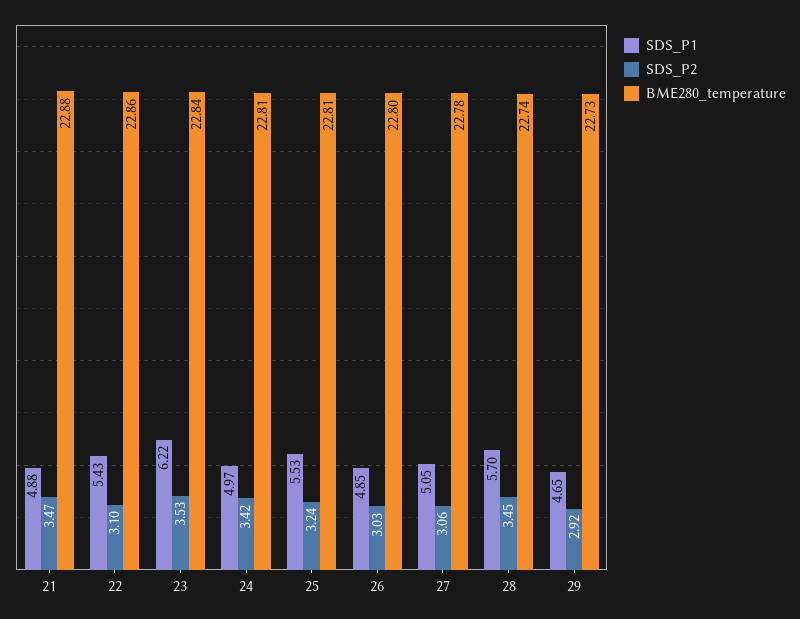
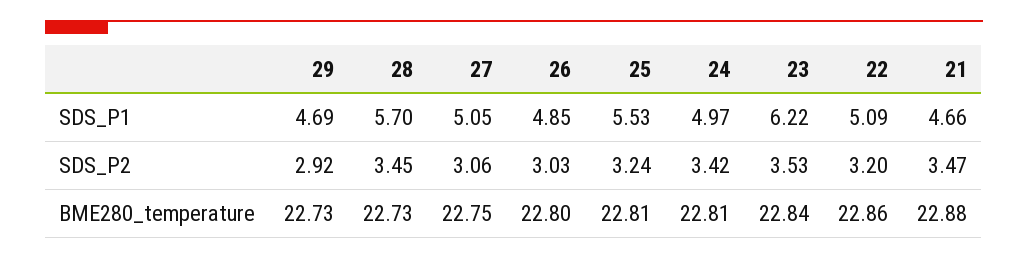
  {
    "SDS_P1": {
-     "21": 4.88,
+     "21": 4.66,
-     "22": 5.43,
+     "22": 5.09,
      "23": 6.22,
      "24": 4.97,
      "25": 5.53,
      "26": 4.85,
      "27": 5.05,
      "28": 5.7,
-     "29": 4.65
+     "29": 4.69
    },
    "SDS_P2": {
      "21": 3.47,
-     "22": 3.1,
+     "22": 3.2,
      "23": 3.53,
      "24": 3.42,
      "25": 3.24,
      "26": 3.03,
      "27": 3.06,
      "28": 3.45,
      "29": 2.92
    },
    "BME280_temperature": {
      "21": 22.88,
      "22": 22.86,
      "23": 22.84,
      "24": 22.81,
      "25": 22.81,
      "26": 22.8,
-     "27": 22.78,
+     "27": 22.75,
-     "28": 22.74,
+     "28": 22.73,
      "29": 22.73
    }
  }

